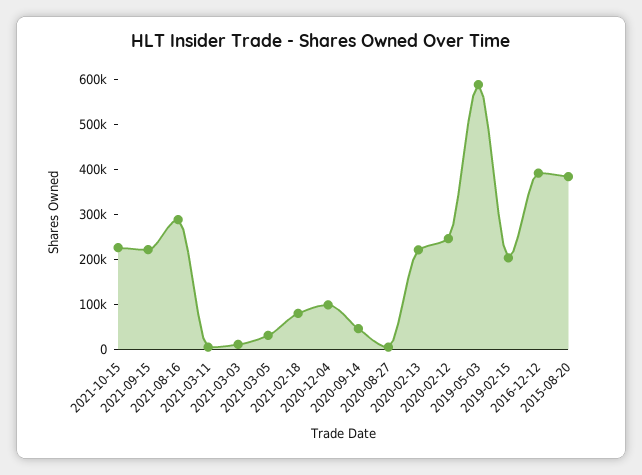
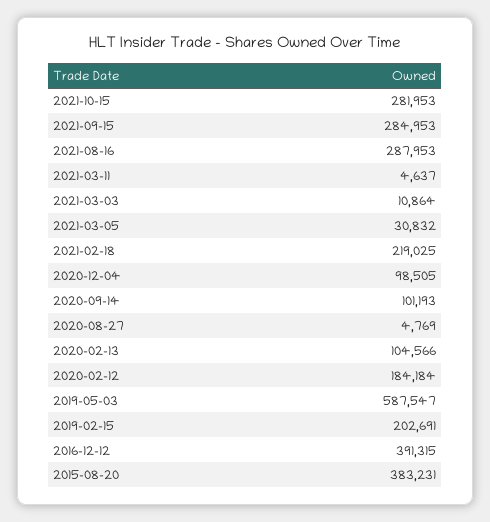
  {
-   "2021-10-15": 220000,
+   "2021-10-15": 281953,
-   "2021-09-15": 220000,
+   "2021-09-15": 284953,
    "2021-08-16": 287953,
    "2021-03-11": 4637,
    "2021-03-03": 10864,
    "2021-03-05": 30832,
-   "2021-02-18": 80000,
+   "2021-02-18": 219025,
    "2020-12-04": 98505,
-   "2020-09-14": 40000,
+   "2020-09-14": 101193,
    "2020-08-27": 4769,
-   "2020-02-13": 220000,
+   "2020-02-13": 104566,
-   "2020-02-12": 240000,
+   "2020-02-12": 184184,
    "2019-05-03": 587547,
    "2019-02-15": 202691,
    "2016-12-12": 391315,
    "2015-08-20": 383231
  }

